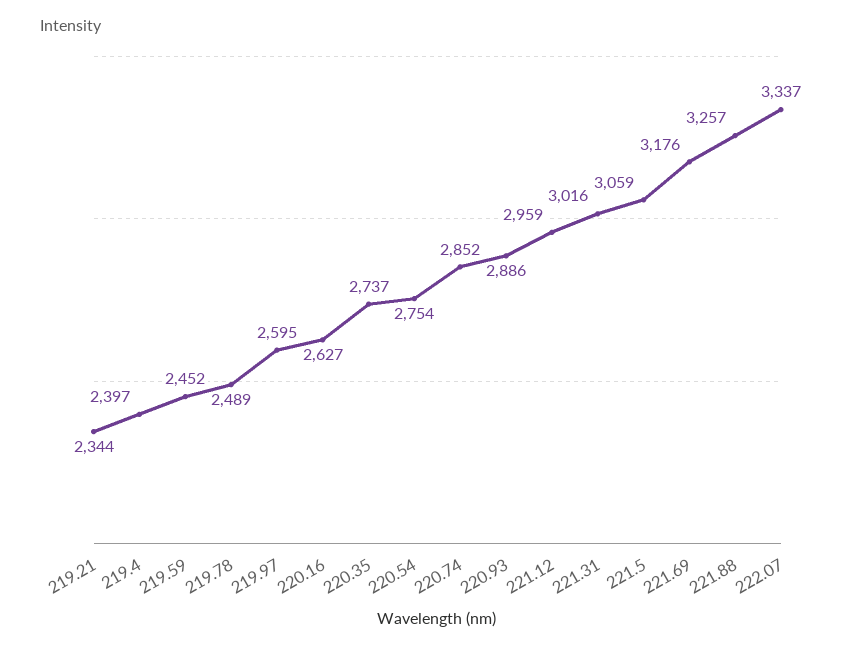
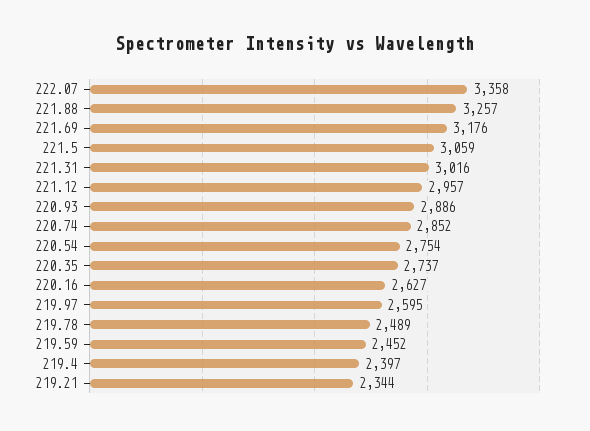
  {
    "219.21": 2344,
    "219.4": 2397,
    "219.59": 2452,
    "219.78": 2489,
    "219.97": 2595,
    "220.16": 2627,
    "220.35": 2737,
    "220.54": 2754,
    "220.74": 2852,
    "220.93": 2886,
-   "221.12": 2959,
+   "221.12": 2957,
    "221.31": 3016,
    "221.5": 3059,
    "221.69": 3176,
    "221.88": 3257,
-   "222.07": 3337
+   "222.07": 3358
  }

